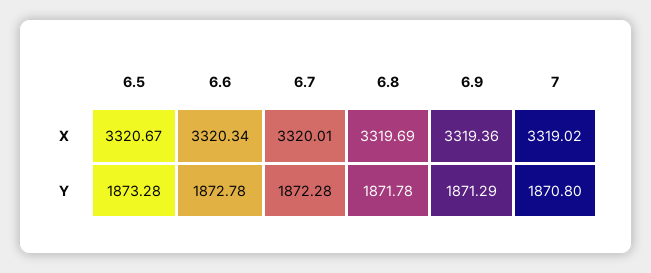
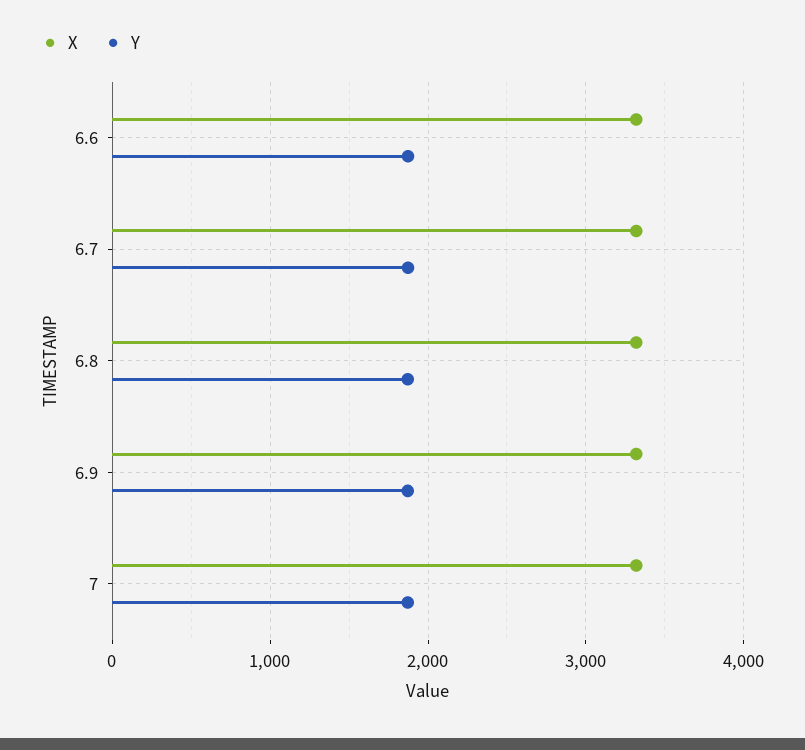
  {
    "X": {
-     "6.5": 3320.67,
      "6.6": 3320.34,
      "6.7": 3320.01,
      "6.8": 3319.69,
      "6.9": 3319.36,
      "7": 3319.02
    },
    "Y": {
-     "6.5": 1873.28,
      "6.6": 1872.78,
      "6.7": 1872.28,
      "6.8": 1871.78,
      "6.9": 1871.29,
      "7": 1870.8
    }
  }

